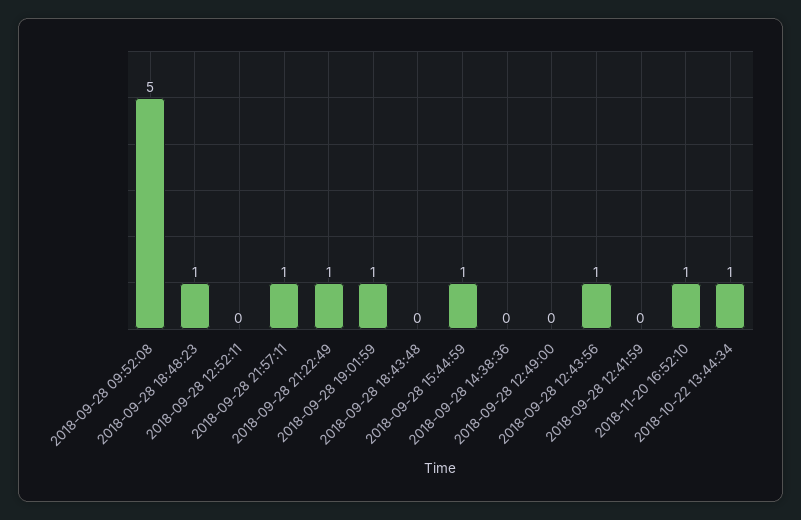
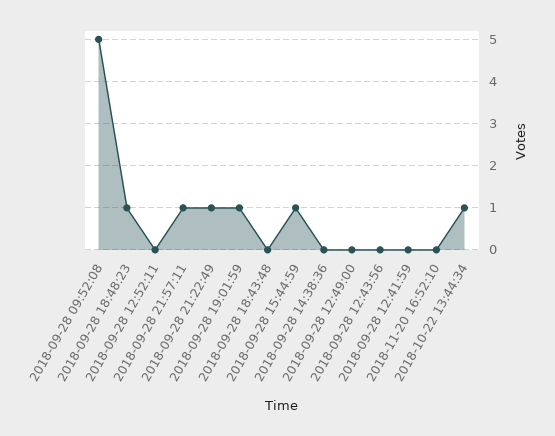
  {
    "2018-09-28 09:52:08": 5,
    "2018-09-28 18:48:23": 1,
    "2018-09-28 12:52:11": 0,
    "2018-09-28 21:57:11": 1,
    "2018-09-28 21:22:49": 1,
    "2018-09-28 19:01:59": 1,
    "2018-09-28 18:43:48": 0,
    "2018-09-28 15:44:59": 1,
    "2018-09-28 14:38:36": 0,
    "2018-09-28 12:49:00": 0,
-   "2018-09-28 12:43:56": 1,
+   "2018-09-28 12:43:56": 0,
    "2018-09-28 12:41:59": 0,
-   "2018-11-20 16:52:10": 1,
+   "2018-11-20 16:52:10": 0,
    "2018-10-22 13:44:34": 1
  }

